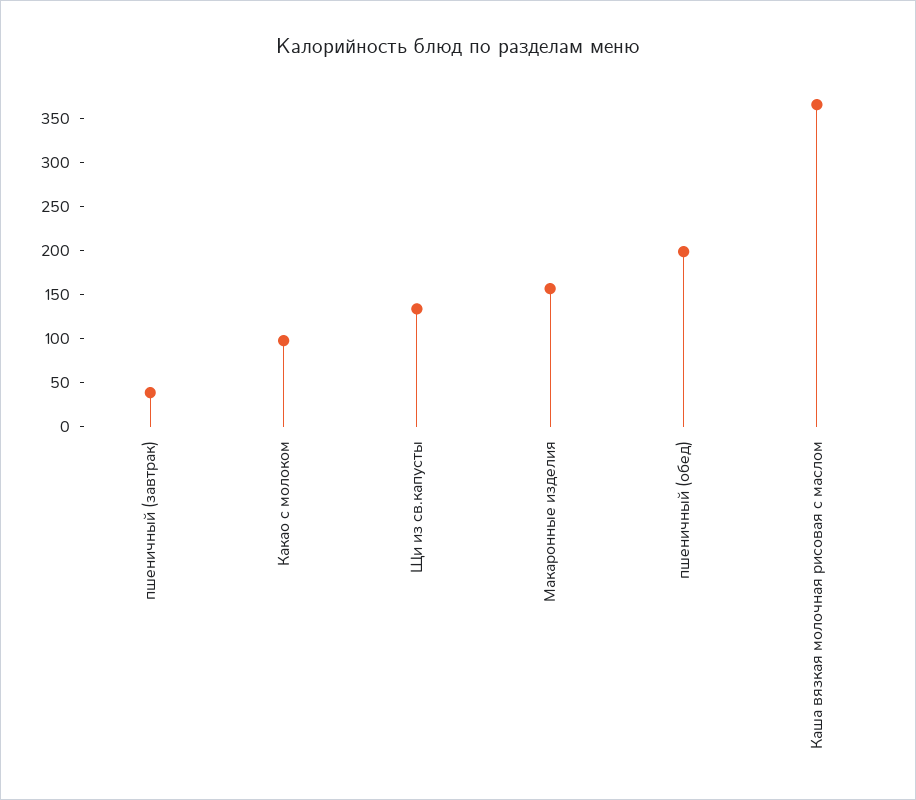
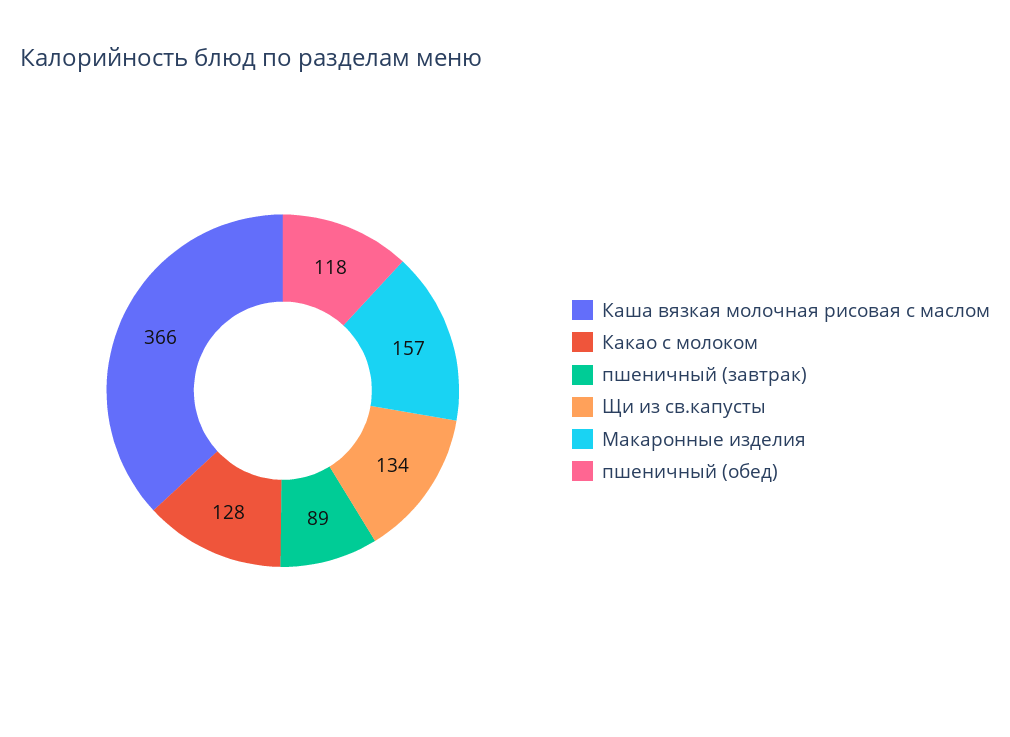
  {
-   "пшеничный (завтрак)": 40,
+   "пшеничный (завтрак)": 89,
-   "Какао с молоком": 100,
+   "Какао с молоком": 128,
    "Щи из св.капусты": 134,
    "Макаронные изделия": 157,
-   "пшеничный (обед)": 200,
+   "пшеничный (обед)": 118,
    "Каша вязкая молочная рисовая с маслом": 366
  }

